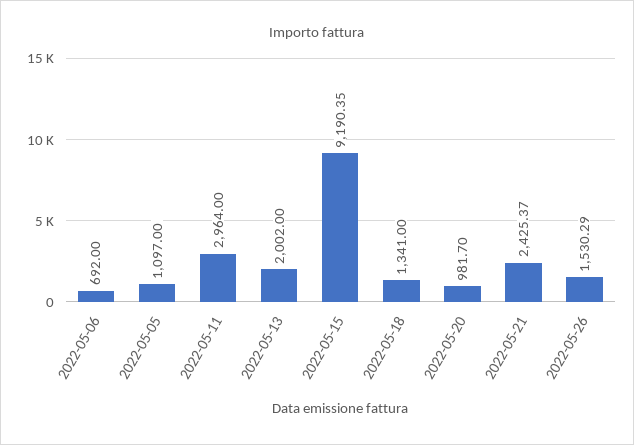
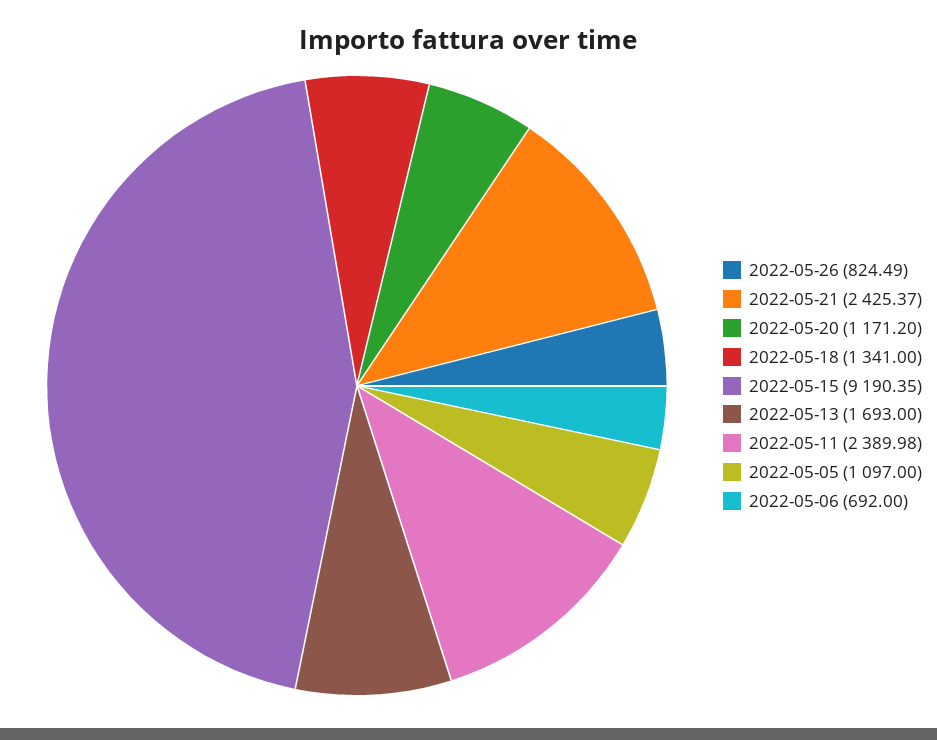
  {
    "2022-05-06": 692,
    "2022-05-05": 1097,
-   "2022-05-11": 2964,
+   "2022-05-11": 2389.98,
-   "2022-05-13": 2002,
+   "2022-05-13": 1693,
    "2022-05-15": 9190.35,
    "2022-05-18": 1341,
-   "2022-05-20": 981.7,
+   "2022-05-20": 1171.2,
    "2022-05-21": 2425.37,
-   "2022-05-26": 1530.29
+   "2022-05-26": 824.49
  }

